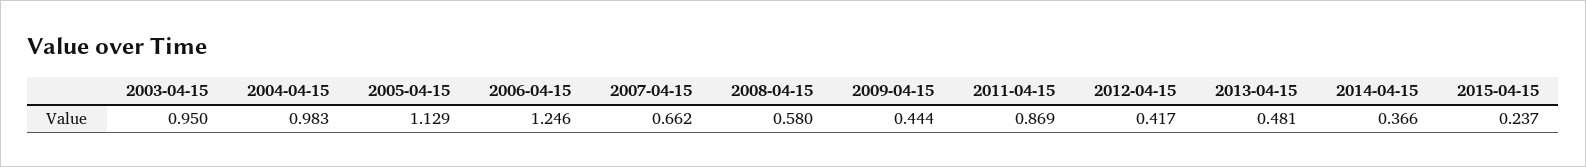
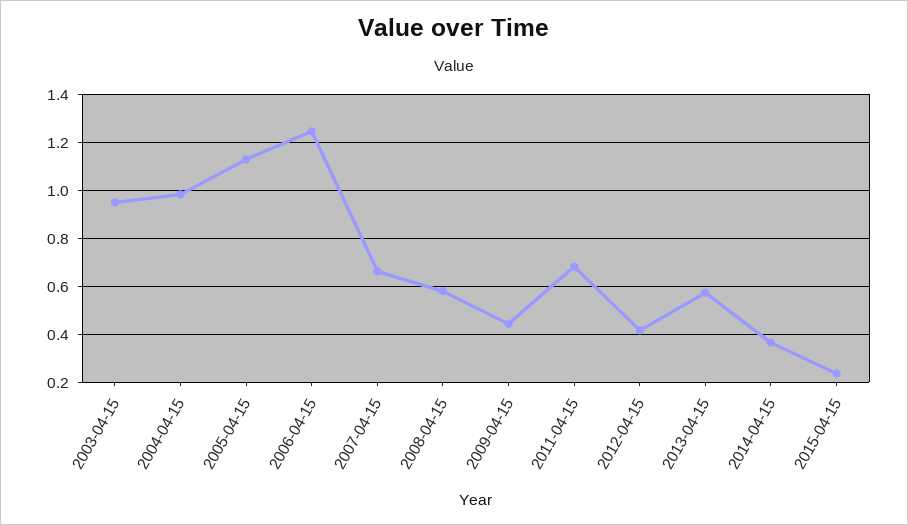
  {
    "2003-04-15": 0.95,
    "2004-04-15": 0.983,
    "2005-04-15": 1.129,
    "2006-04-15": 1.246,
    "2007-04-15": 0.662,
    "2008-04-15": 0.58,
    "2009-04-15": 0.444,
-   "2011-04-15": 0.869,
+   "2011-04-15": 0.675,
    "2012-04-15": 0.417,
-   "2013-04-15": 0.481,
+   "2013-04-15": 0.575,
    "2014-04-15": 0.366,
    "2015-04-15": 0.237
  }

